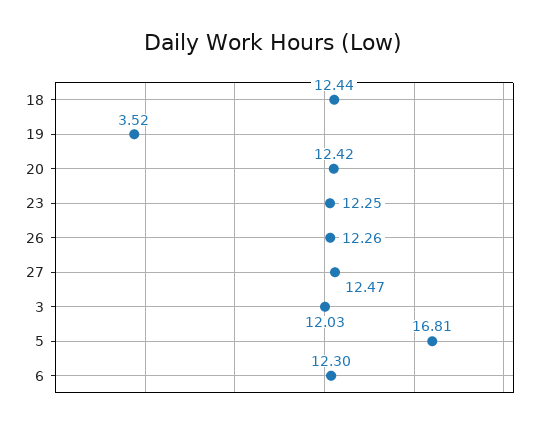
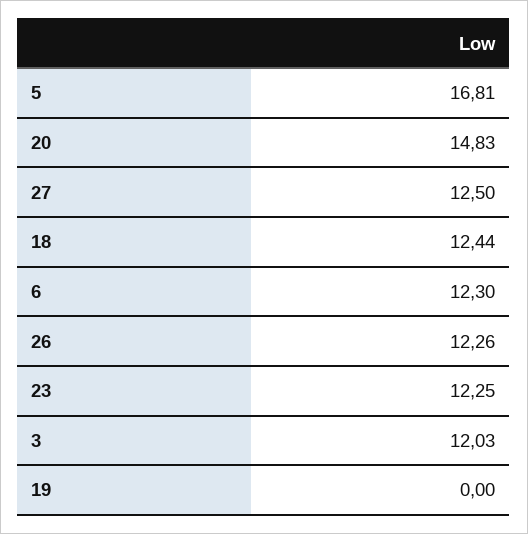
  {
    "18": 12.44,
-   "19": 3.52,
+   "19": 0,
-   "20": 12.42,
+   "20": 14.83,
    "23": 12.25,
    "26": 12.26,
-   "27": 12.47,
+   "27": 12.5,
    "3": 12.03,
    "5": 16.81,
    "6": 12.3
  }

